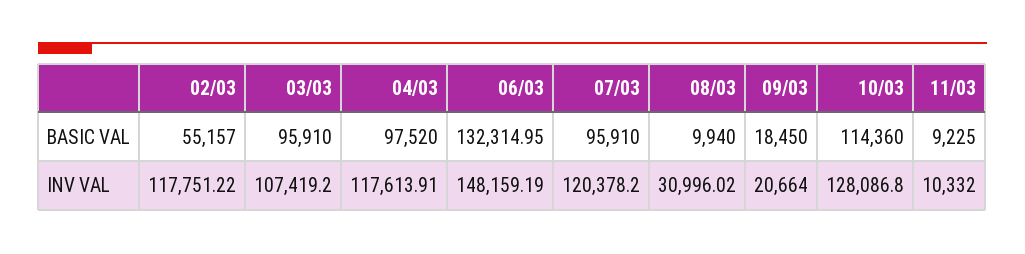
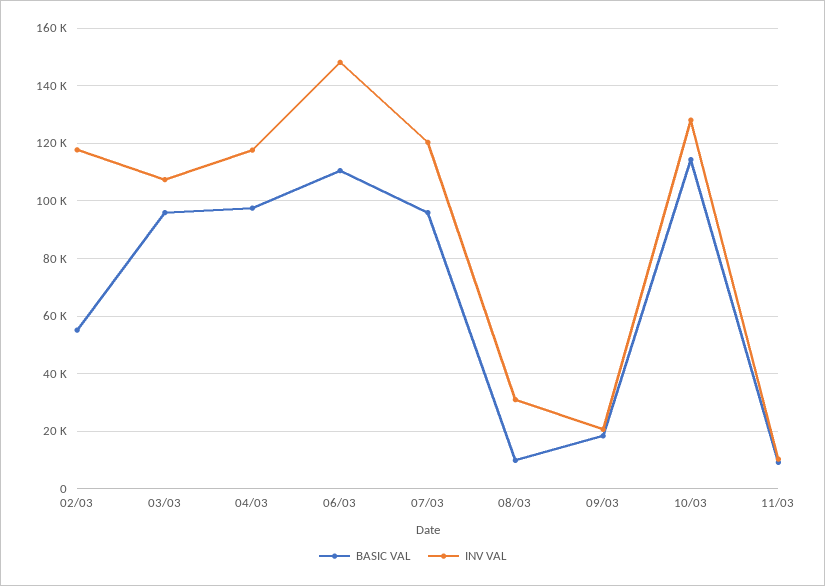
  {
    "BASIC VAL": {
      "02/03": 55157,
      "03/03": 95910,
      "04/03": 97520,
-     "06/03": 132314.95,
+     "06/03": 110000,
      "07/03": 95910,
      "08/03": 9940,
      "09/03": 18450,
      "10/03": 114360,
      "11/03": 9225
    },
    "INV VAL": {
      "02/03": 117751.22,
      "03/03": 107419.2,
      "04/03": 117613.91,
      "06/03": 148159.19,
      "07/03": 120378.2,
      "08/03": 30996.02,
      "09/03": 20664,
      "10/03": 128086.8,
      "11/03": 10332
    }
  }

